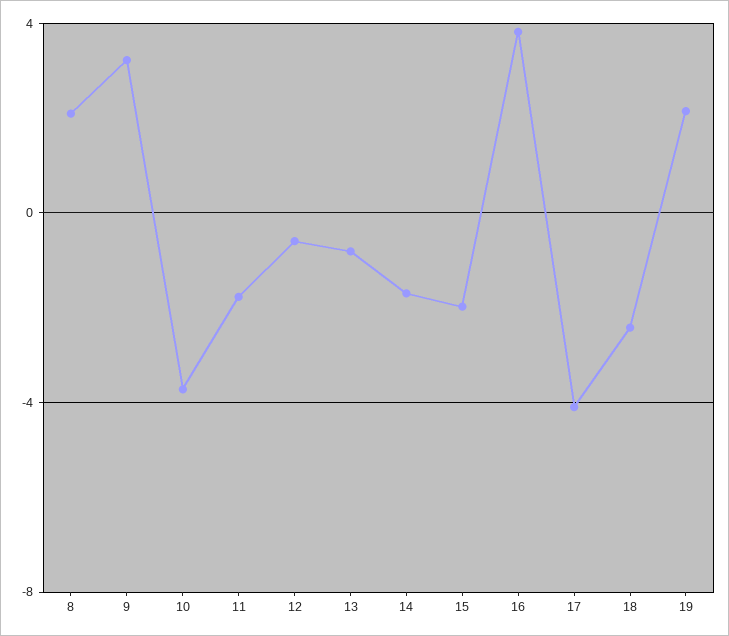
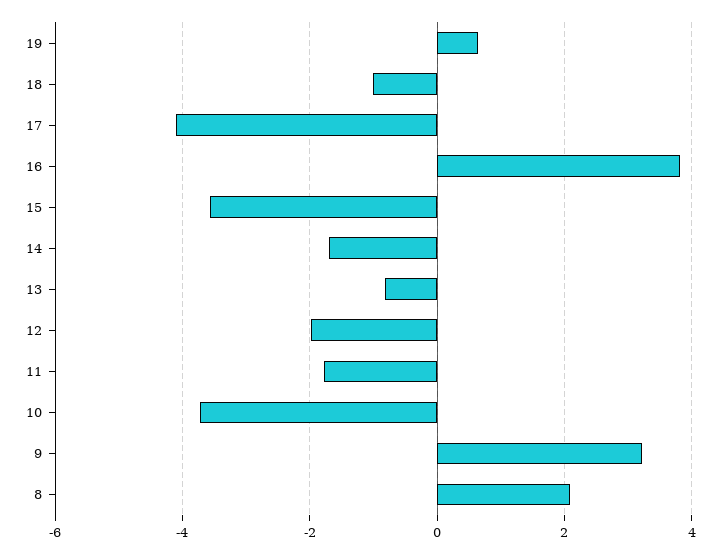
  {
    "8": 2,
    "9": 3.2,
    "10": -3.8,
    "11": -1.8,
-   "12": -0.5,
+   "12": -2,
    "13": -0.8,
    "14": -1.8,
-   "15": -2,
+   "15": -3.6,
    "16": 3.8,
    "17": -4.2,
-   "18": -2.5,
+   "18": -1,
-   "19": 2
+   "19": 0.6
  }

